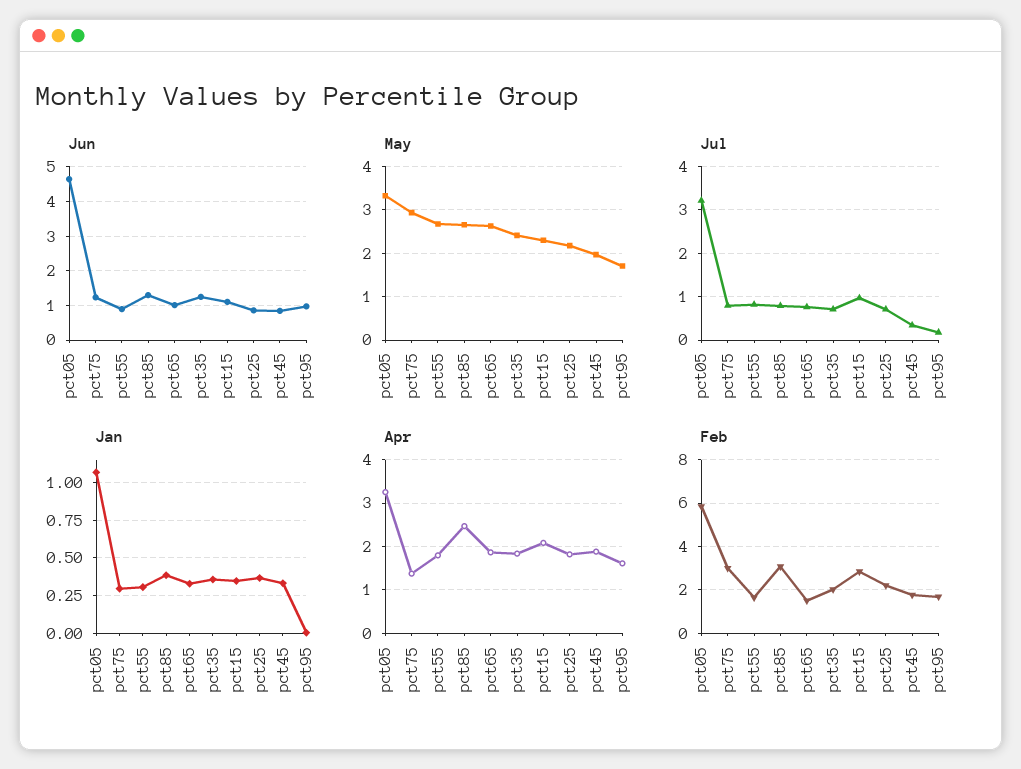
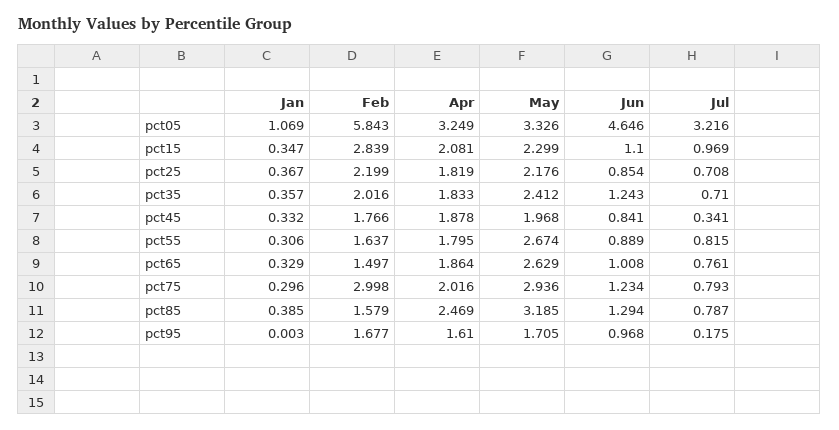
  {
    "Jun": {
      "pct05": 4.646,
      "pct75": 1.234,
      "pct55": 0.889,
      "pct85": 1.294,
      "pct65": 1.008,
      "pct35": 1.243,
      "pct15": 1.1,
      "pct25": 0.854,
      "pct45": 0.841,
      "pct95": 0.968
    },
    "May": {
      "pct05": 3.326,
      "pct75": 2.936,
      "pct55": 2.674,
-     "pct85": 2.6,
+     "pct85": 3.185,
      "pct65": 2.629,
      "pct35": 2.412,
      "pct15": 2.299,
      "pct25": 2.176,
      "pct45": 1.968,
      "pct95": 1.705
    },
    "Jul": {
      "pct05": 3.216,
      "pct75": 0.793,
      "pct55": 0.815,
      "pct85": 0.787,
      "pct65": 0.761,
      "pct35": 0.71,
      "pct15": 0.969,
      "pct25": 0.708,
      "pct45": 0.341,
      "pct95": 0.175
    },
    "Jan": {
      "pct05": 1.069,
      "pct75": 0.296,
      "pct55": 0.306,
      "pct85": 0.385,
      "pct65": 0.329,
      "pct35": 0.357,
      "pct15": 0.347,
      "pct25": 0.367,
      "pct45": 0.332,
      "pct95": 0.003
    },
    "Apr": {
      "pct05": 3.249,
-     "pct75": 1.4,
+     "pct75": 2.016,
      "pct55": 1.795,
      "pct85": 2.469,
      "pct65": 1.864,
      "pct35": 1.833,
      "pct15": 2.081,
      "pct25": 1.819,
      "pct45": 1.878,
      "pct95": 1.61
    },
    "Feb": {
      "pct05": 5.843,
      "pct75": 2.998,
      "pct55": 1.637,
-     "pct85": 3,
+     "pct85": 1.579,
      "pct65": 1.497,
      "pct35": 2.016,
      "pct15": 2.839,
      "pct25": 2.199,
      "pct45": 1.766,
      "pct95": 1.677
    }
  }

